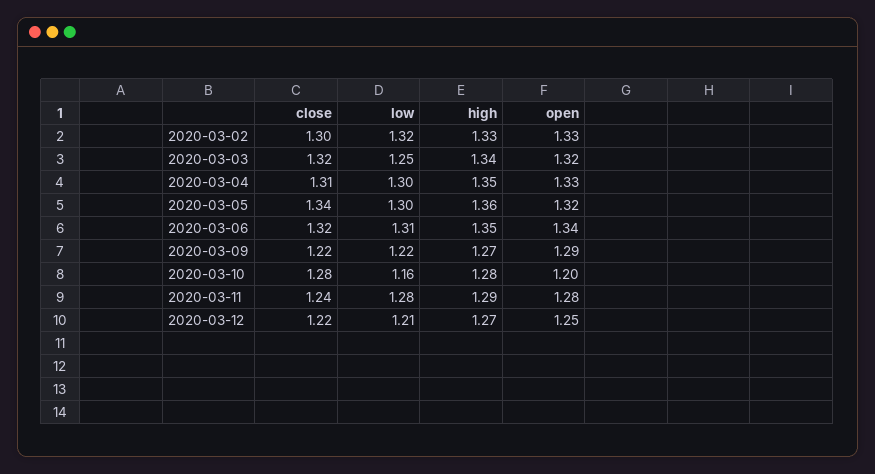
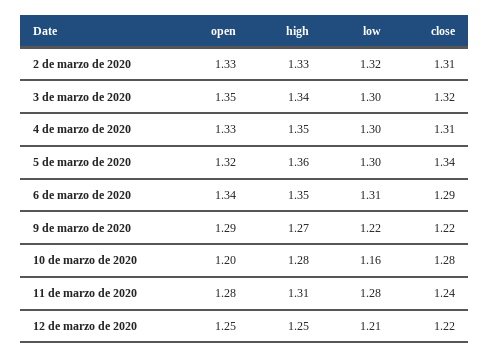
  {
    "close": {
-     "2020-03-02": 1.3,
+     "2020-03-02": 1.31,
      "2020-03-03": 1.32,
      "2020-03-04": 1.31,
      "2020-03-05": 1.34,
-     "2020-03-06": 1.32,
+     "2020-03-06": 1.29,
      "2020-03-09": 1.22,
      "2020-03-10": 1.28,
      "2020-03-11": 1.24,
      "2020-03-12": 1.22
    },
    "low": {
      "2020-03-02": 1.32,
-     "2020-03-03": 1.25,
+     "2020-03-03": 1.3,
      "2020-03-04": 1.3,
      "2020-03-05": 1.3,
      "2020-03-06": 1.31,
      "2020-03-09": 1.22,
      "2020-03-10": 1.16,
      "2020-03-11": 1.28,
      "2020-03-12": 1.21
    },
    "high": {
      "2020-03-02": 1.33,
      "2020-03-03": 1.34,
      "2020-03-04": 1.35,
      "2020-03-05": 1.36,
      "2020-03-06": 1.35,
      "2020-03-09": 1.27,
      "2020-03-10": 1.28,
-     "2020-03-11": 1.29,
+     "2020-03-11": 1.31,
-     "2020-03-12": 1.27
+     "2020-03-12": 1.25
    },
    "open": {
      "2020-03-02": 1.33,
-     "2020-03-03": 1.32,
+     "2020-03-03": 1.35,
      "2020-03-04": 1.33,
      "2020-03-05": 1.32,
      "2020-03-06": 1.34,
      "2020-03-09": 1.29,
      "2020-03-10": 1.2,
      "2020-03-11": 1.28,
      "2020-03-12": 1.25
    }
  }

